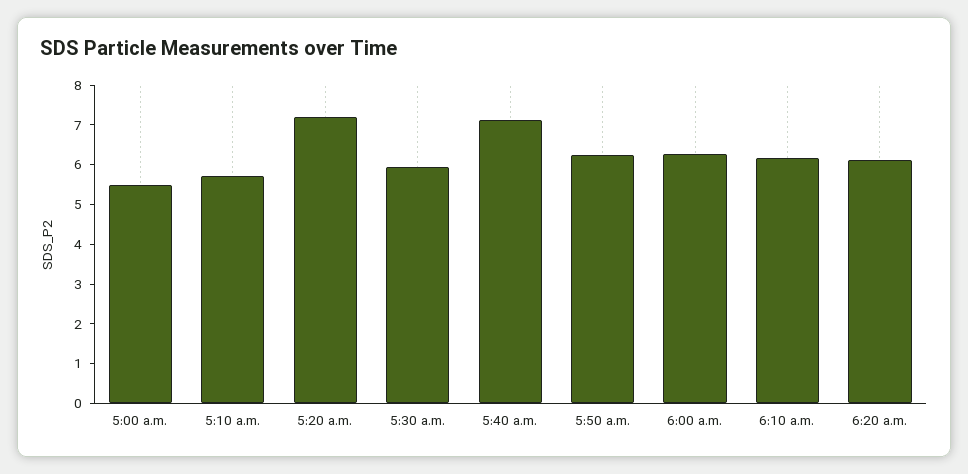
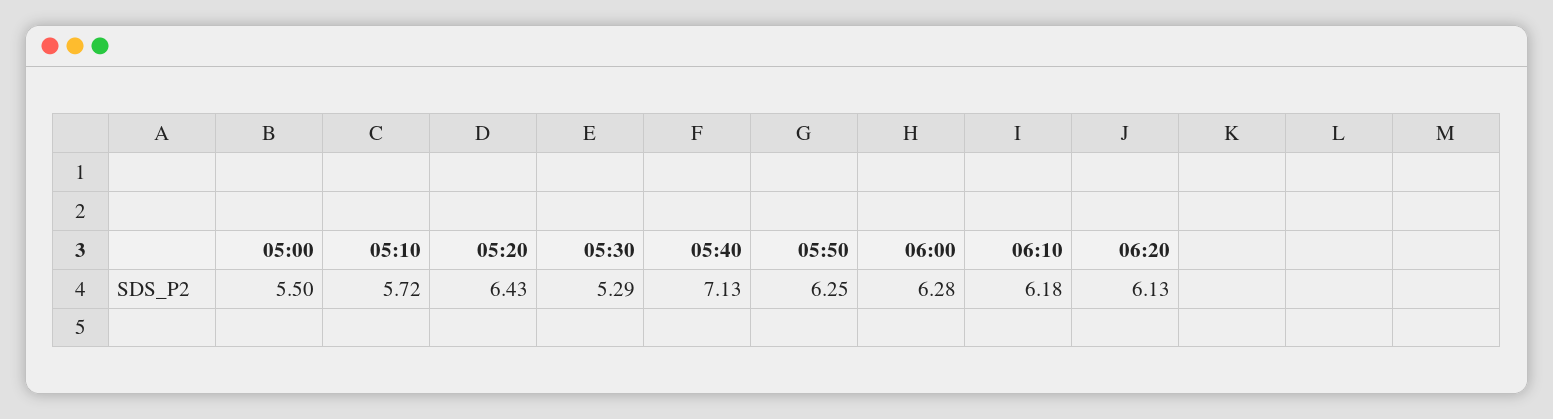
  {
    "5:00 a.m.": 5.5,
    "5:10 a.m.": 5.72,
-   "5:20 a.m.": 7.25,
+   "5:20 a.m.": 6.43,
-   "5:30 a.m.": 6,
+   "5:30 a.m.": 5.29,
    "5:40 a.m.": 7.13,
    "5:50 a.m.": 6.25,
    "6:00 a.m.": 6.28,
    "6:10 a.m.": 6.18,
    "6:20 a.m.": 6.13
  }

